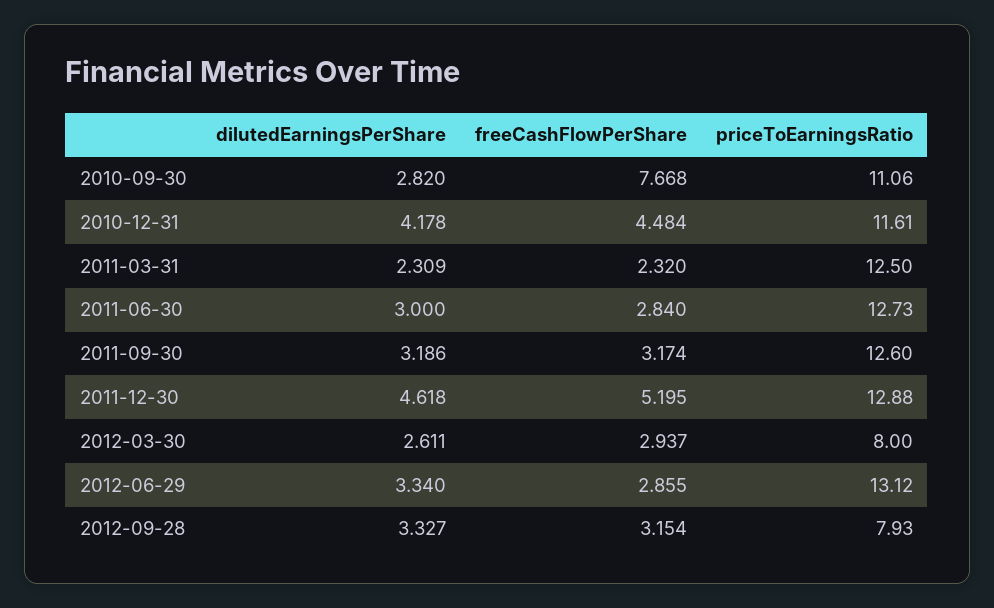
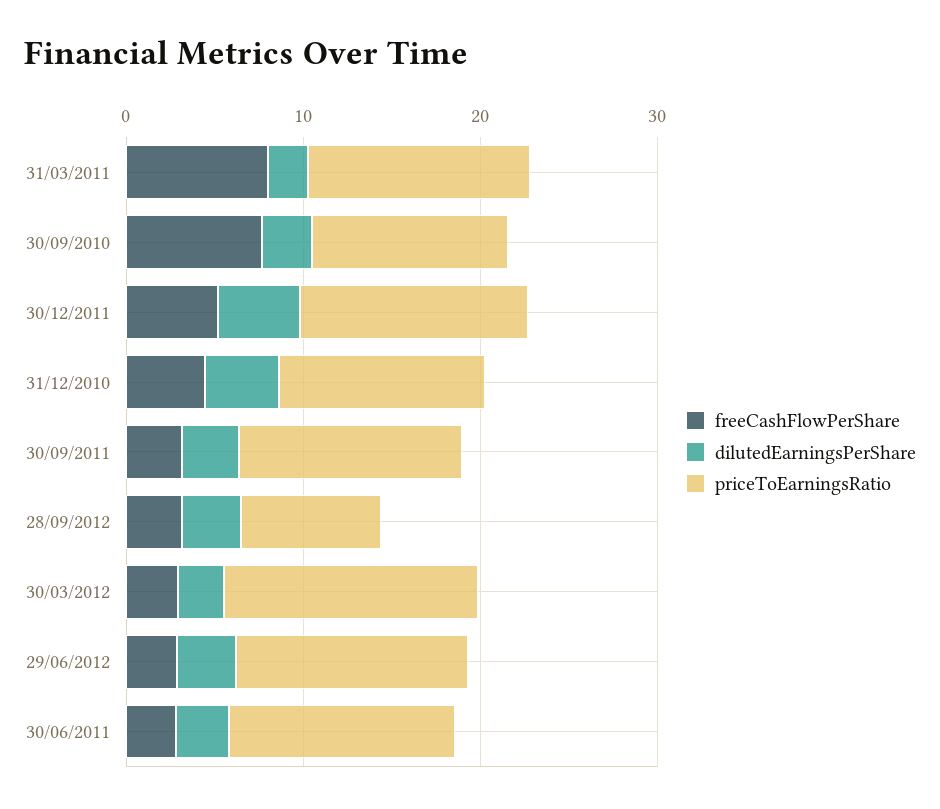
  {
    "dilutedEarningsPerShare": {
      "2010-09-30": 2.82,
      "2010-12-31": 4.178,
      "2011-03-31": 2.309,
      "2011-06-30": 3,
      "2011-09-30": 3.186,
      "2011-12-30": 4.618,
      "2012-03-30": 2.611,
      "2012-06-29": 3.34,
      "2012-09-28": 3.327
    },
    "freeCashFlowPerShare": {
      "2010-09-30": 7.668,
      "2010-12-31": 4.484,
-     "2011-03-31": 2.32,
+     "2011-03-31": 8,
      "2011-06-30": 2.84,
      "2011-09-30": 3.174,
      "2011-12-30": 5.195,
      "2012-03-30": 2.937,
      "2012-06-29": 2.855,
      "2012-09-28": 3.154
    },
    "priceToEarningsRatio": {
      "2010-09-30": 11.06,
      "2010-12-31": 11.61,
      "2011-03-31": 12.5,
      "2011-06-30": 12.73,
      "2011-09-30": 12.6,
      "2011-12-30": 12.88,
-     "2012-03-30": 8,
+     "2012-03-30": 14,
      "2012-06-29": 13.12,
      "2012-09-28": 7.93
    }
  }

